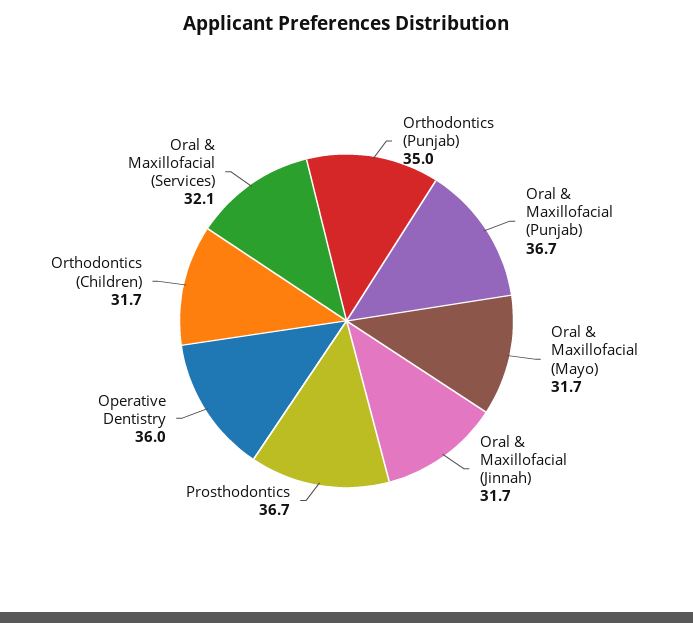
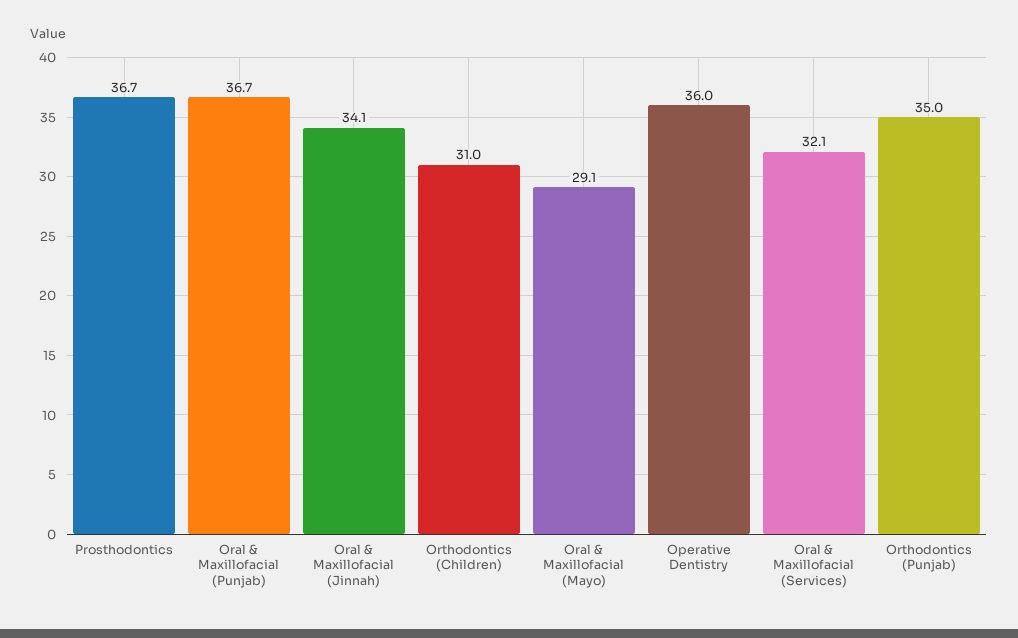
  {
    "Orthodontics (Punjab)": 35,
    "Oral & Maxillofacial (Punjab)": 36.7,
-   "Oral & Maxillofacial (Mayo)": 31.7,
+   "Oral & Maxillofacial (Mayo)": 29.1,
-   "Oral & Maxillofacial (Jinnah)": 31.7,
+   "Oral & Maxillofacial (Jinnah)": 34.1,
    "Prosthodontics": 36.7,
    "Operative Dentistry": 36,
-   "Orthodontics (Children)": 31.7,
+   "Orthodontics (Children)": 31,
    "Oral & Maxillofacial (Services)": 32.1
  }

